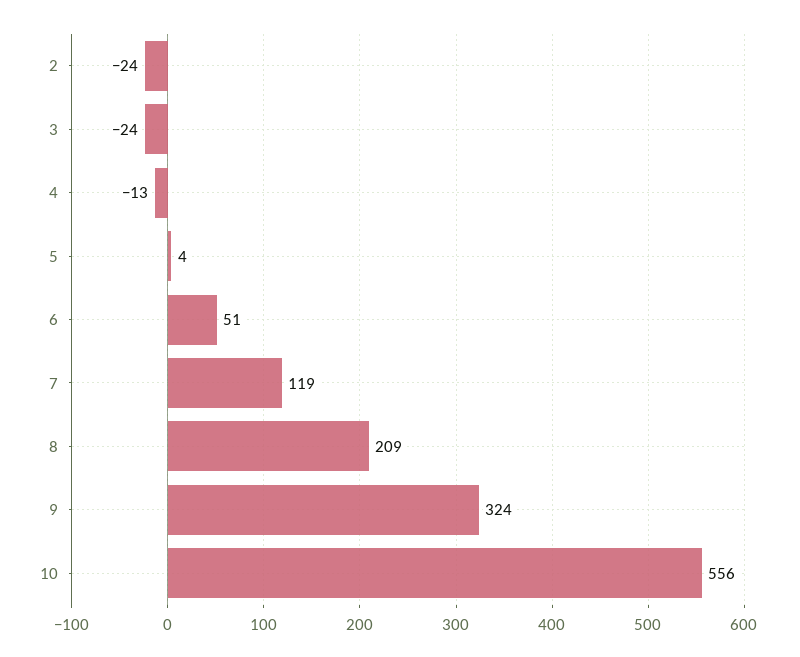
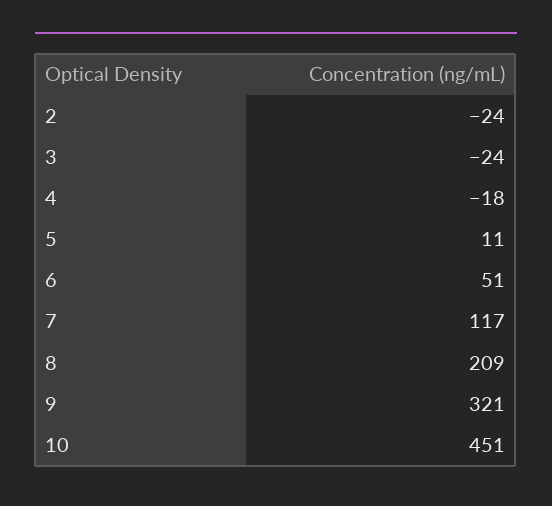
  {
    "2": -24,
    "3": -24,
-   "4": -13,
+   "4": -18,
-   "5": 4,
+   "5": 11,
    "6": 51,
-   "7": 119,
+   "7": 117,
    "8": 209,
-   "9": 324,
+   "9": 321,
-   "10": 556
+   "10": 451
  }

